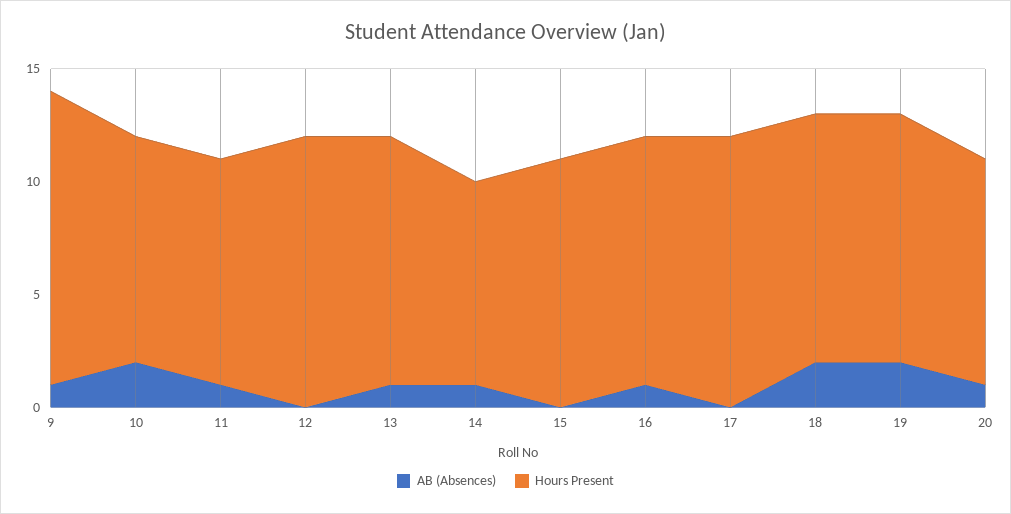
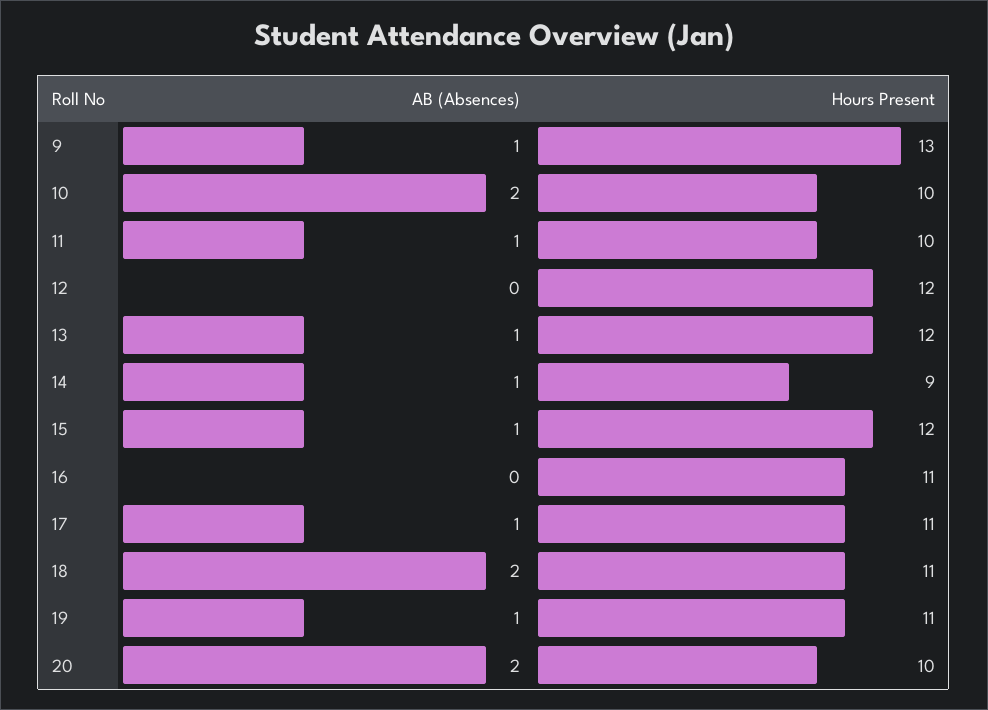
  {
    "AB (Absences)": {
      "9": 1,
      "10": 2,
      "11": 1,
      "12": 0,
      "13": 1,
      "14": 1,
-     "15": 0,
+     "15": 1,
-     "16": 1,
+     "16": 0,
-     "17": 0,
+     "17": 1,
      "18": 2,
-     "19": 2,
+     "19": 1,
-     "20": 1
+     "20": 2
    },
    "Hours Present": {
      "9": 13,
      "10": 10,
      "11": 10,
      "12": 12,
-     "13": 11,
+     "13": 12,
      "14": 9,
-     "15": 11,
+     "15": 12,
      "16": 11,
-     "17": 12,
+     "17": 11,
      "18": 11,
      "19": 11,
      "20": 10
    }
  }

